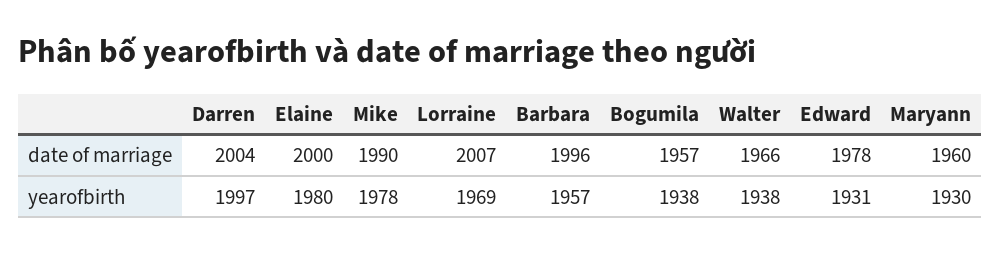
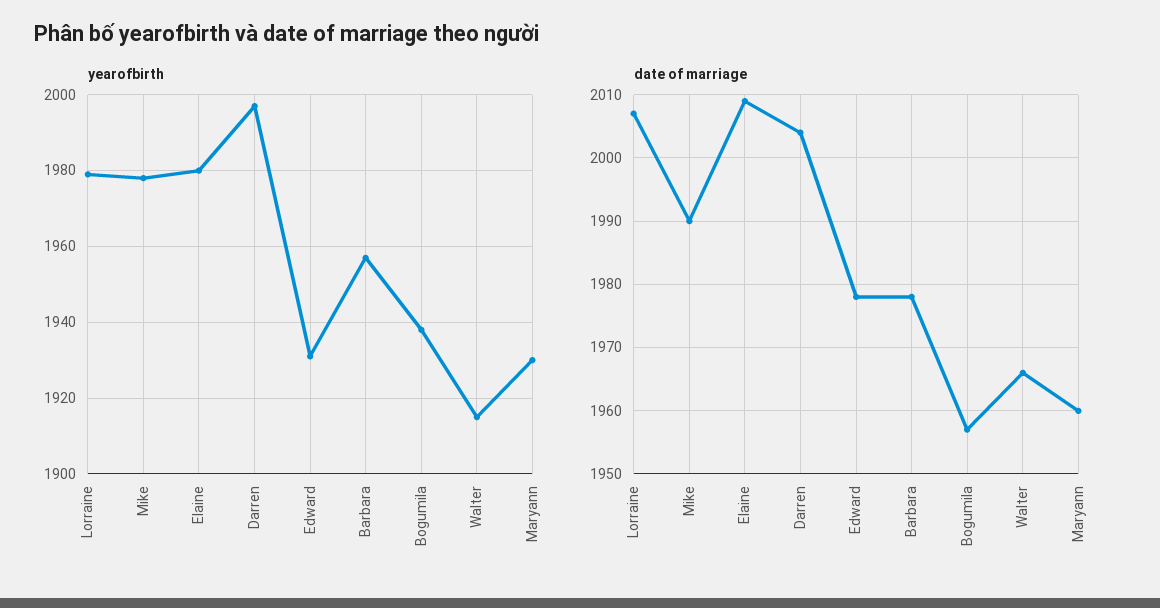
  {
    "date of marriage": {
      "Darren": 2004,
-     "Elaine": 2000,
+     "Elaine": 2009,
      "Mike": 1990,
      "Lorraine": 2007,
-     "Barbara": 1996,
+     "Barbara": 1978,
      "Bogumila": 1957,
      "Walter": 1966,
      "Edward": 1978,
      "Maryann": 1960
    },
    "yearofbirth": {
      "Darren": 1997,
      "Elaine": 1980,
      "Mike": 1978,
-     "Lorraine": 1969,
+     "Lorraine": 1980,
      "Barbara": 1957,
      "Bogumila": 1938,
-     "Walter": 1938,
+     "Walter": 1915,
      "Edward": 1931,
      "Maryann": 1930
    }
  }

